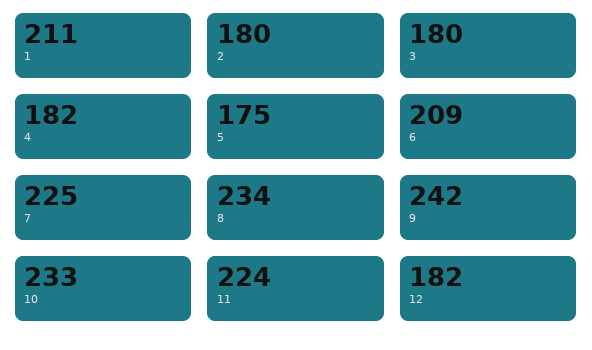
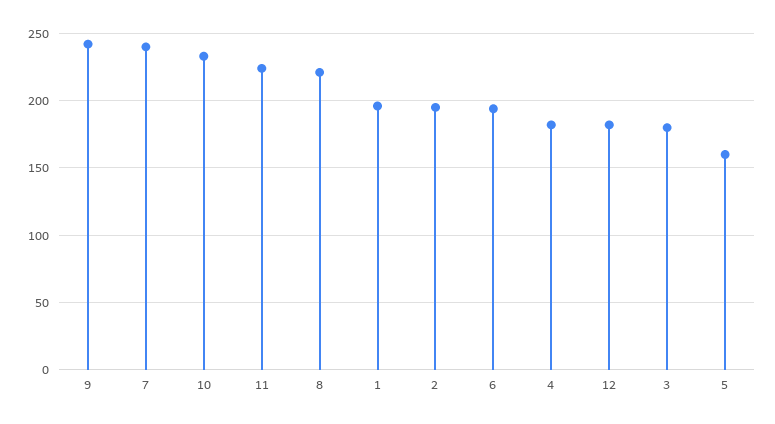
  {
-   "1": 211,
+   "1": 195,
-   "2": 180,
+   "2": 195,
    "3": 180,
    "4": 182,
-   "5": 175,
+   "5": 160,
-   "6": 209,
+   "6": 195,
-   "7": 225,
+   "7": 240,
-   "8": 234,
+   "8": 220,
    "9": 242,
    "10": 233,
    "11": 224,
    "12": 182
  }

